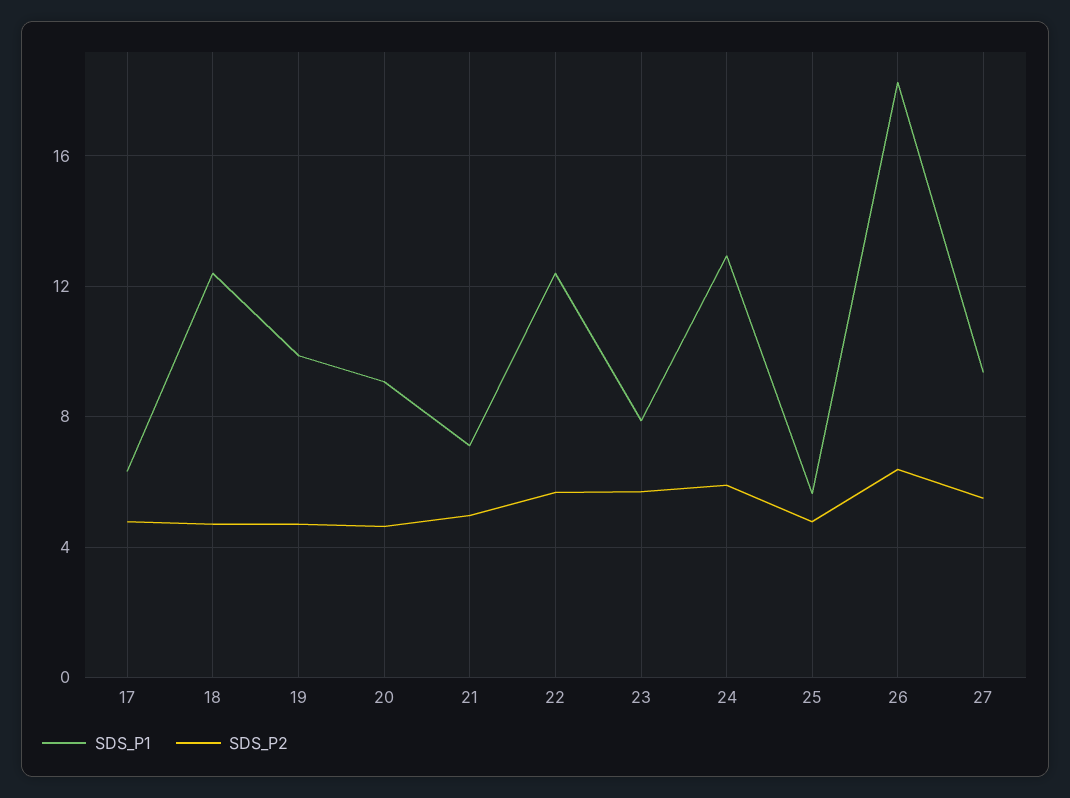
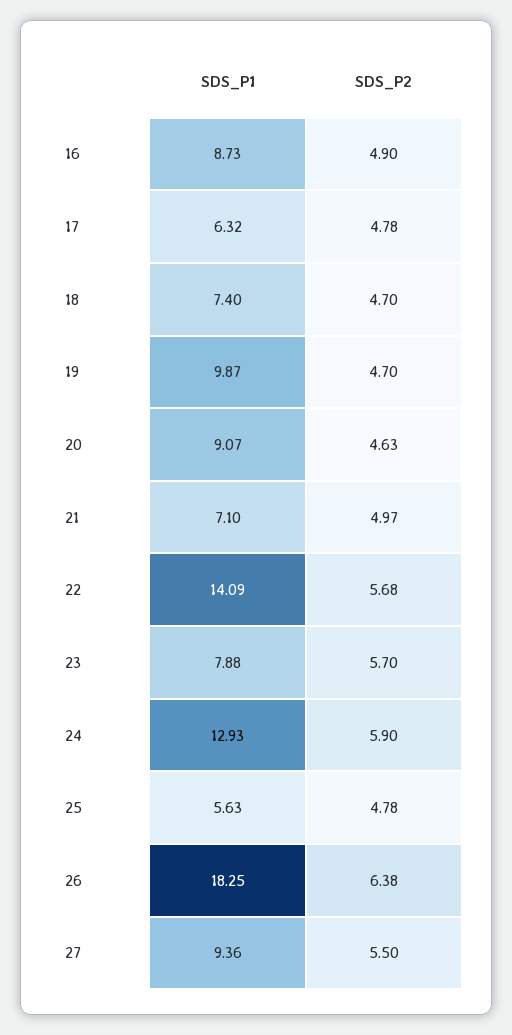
  {
    "SDS_P1": {
      "17": 6.32,
-     "18": 12.5,
+     "18": 7.4,
      "19": 9.87,
      "20": 9.07,
      "21": 7.1,
-     "22": 12.5,
+     "22": 14.09,
      "23": 7.88,
      "24": 12.93,
      "25": 5.63,
      "26": 18.25,
-     "27": 9.36
+     "27": 9.36,
+     "16": 8.73
    },
    "SDS_P2": {
      "17": 4.78,
      "18": 4.7,
      "19": 4.7,
      "20": 4.63,
      "21": 4.97,
      "22": 5.68,
      "23": 5.7,
      "24": 5.9,
      "25": 4.78,
      "26": 6.38,
-     "27": 5.5
+     "27": 5.5,
+     "16": 4.9
    }
  }

